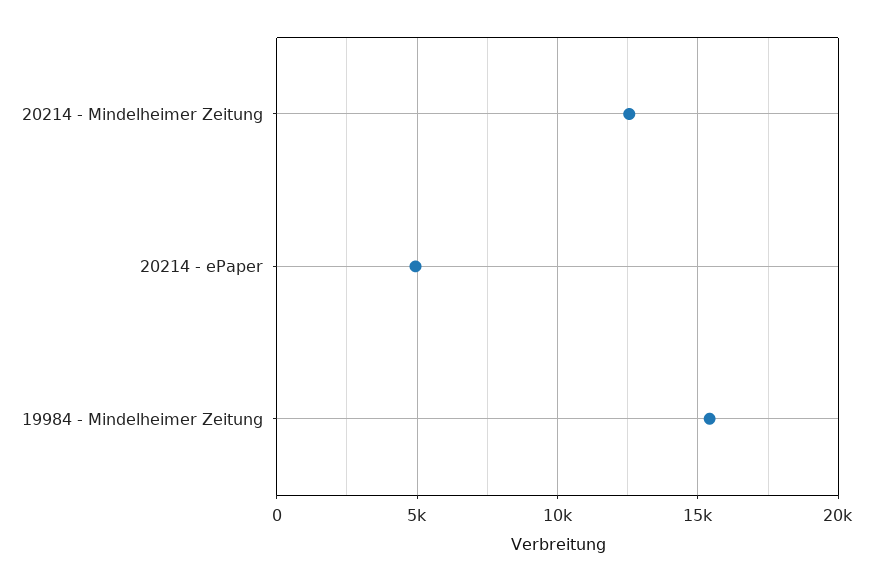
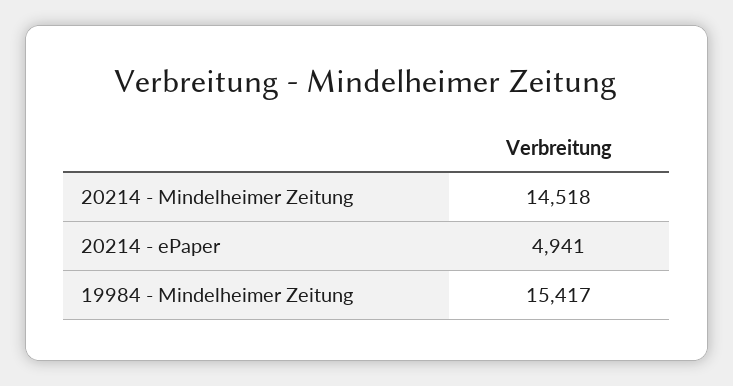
  {
-   "20214 - Mindelheimer Zeitung": 12500,
+   "20214 - Mindelheimer Zeitung": 14518,
    "20214 - ePaper": 4941,
    "19984 - Mindelheimer Zeitung": 15417
  }

